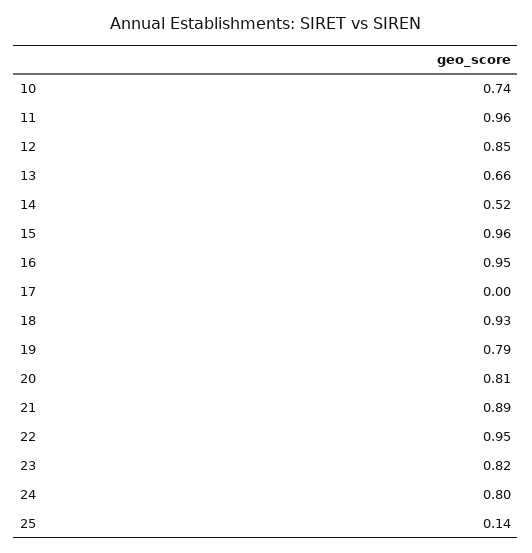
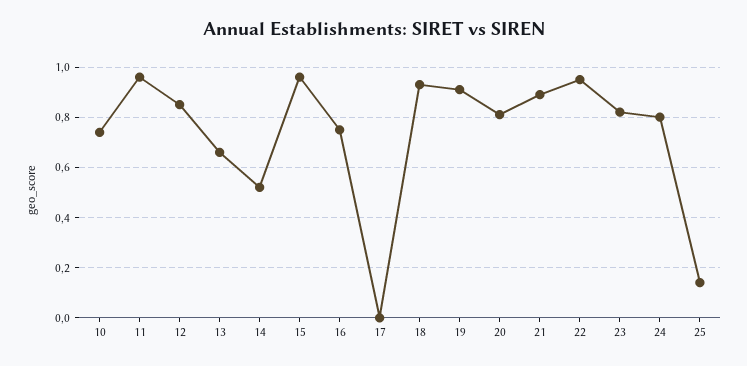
  {
    "10": 0.74,
    "11": 0.96,
    "12": 0.85,
    "13": 0.66,
    "14": 0.52,
    "15": 0.96,
-   "16": 0.95,
+   "16": 0.75,
    "17": 0,
    "18": 0.93,
-   "19": 0.79,
+   "19": 0.9,
    "20": 0.81,
    "21": 0.89,
    "22": 0.95,
    "23": 0.82,
    "24": 0.8,
    "25": 0.14
  }

